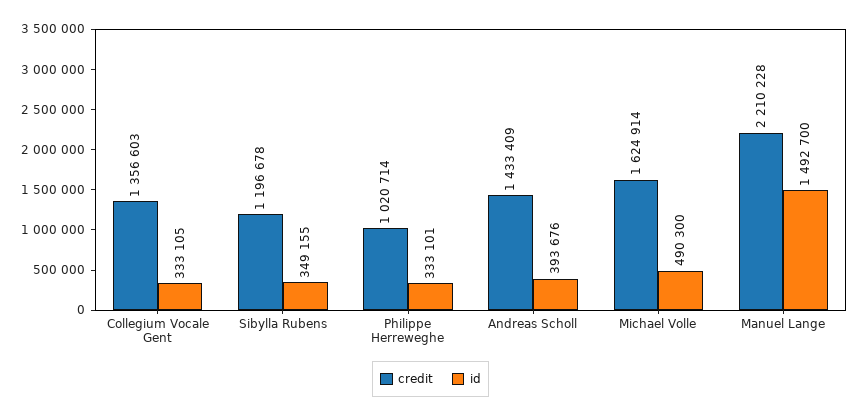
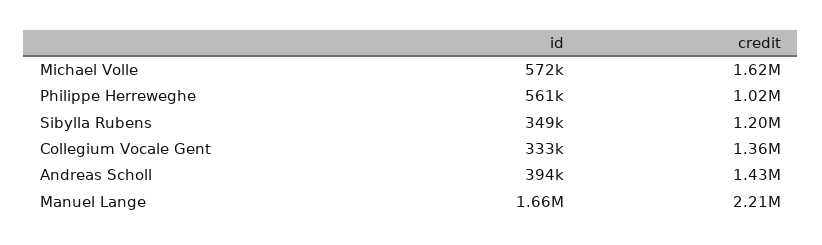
  {
    "credit": {
      "Collegium Vocale Gent": 1356603,
      "Sibylla Rubens": 1196678,
      "Philippe Herreweghe": 1020714,
      "Andreas Scholl": 1433409,
      "Michael Volle": 1624914,
      "Manuel Lange": 2210228
    },
    "id": {
      "Collegium Vocale Gent": 333105,
      "Sibylla Rubens": 349155,
-     "Philippe Herreweghe": 333101,
+     "Philippe Herreweghe": 561000,
      "Andreas Scholl": 393676,
-     "Michael Volle": 490300,
+     "Michael Volle": 572000,
-     "Manuel Lange": 1492700
+     "Manuel Lange": 1660000
    }
  }

